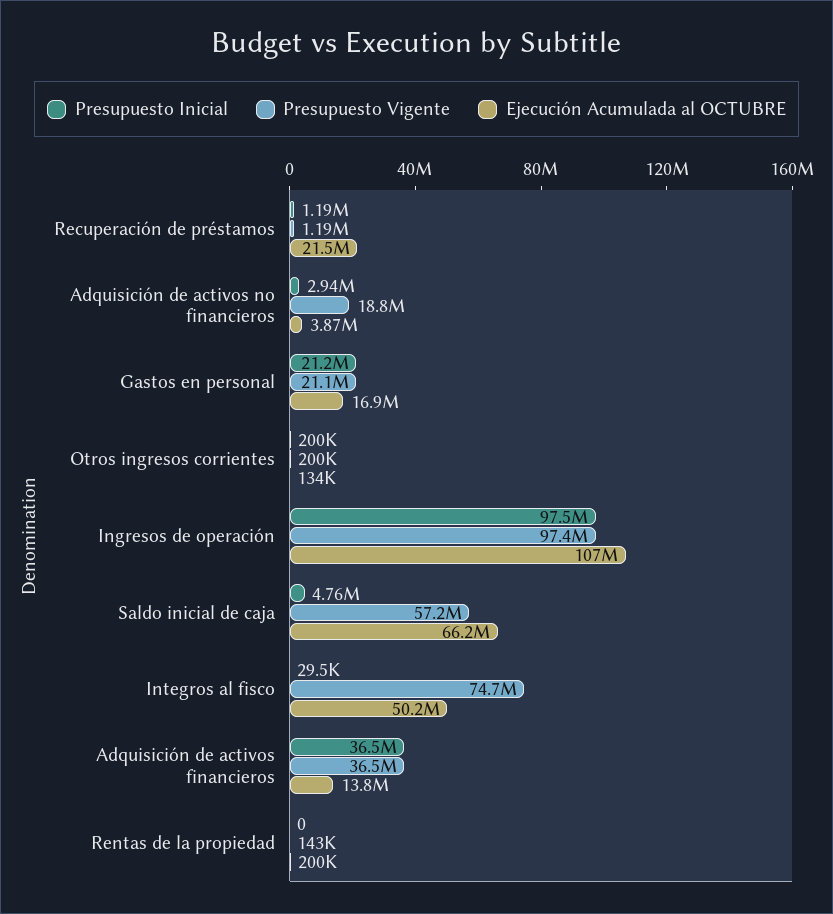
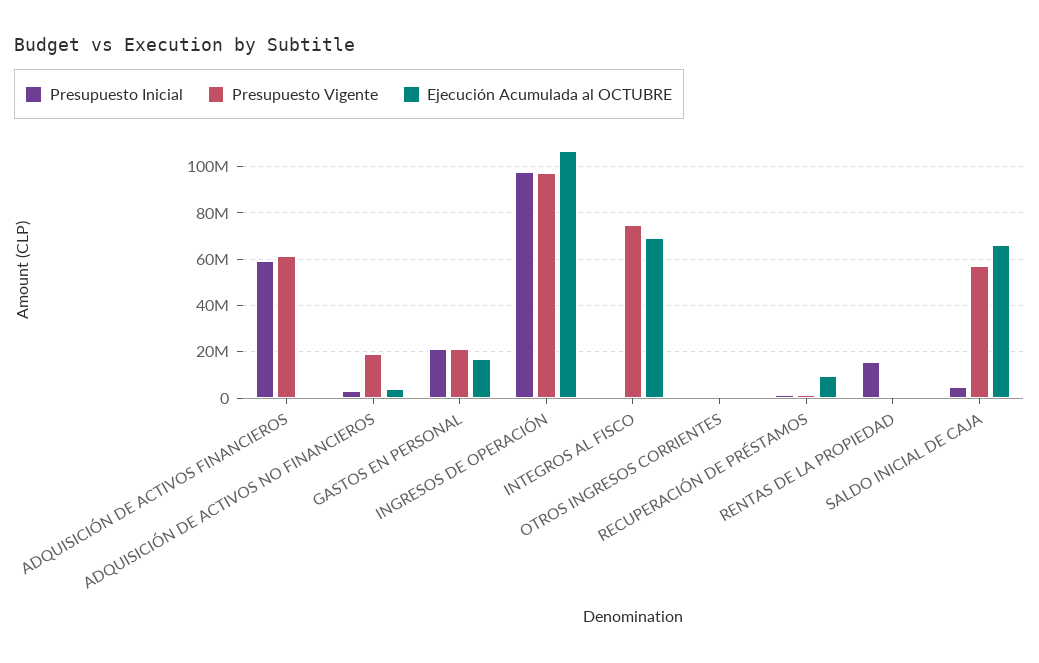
  {
    "Presupuesto Inicial": {
      "Recuperación de préstamos": 1190000,
      "Adquisición de activos no financieros": 2940000,
      "Gastos en personal": 21200000,
      "Otros ingresos corrientes": 200000,
      "Ingresos de operación": 97500000,
      "Saldo inicial de caja": 4760000,
      "Integros al fisco": 29500,
-     "Adquisición de activos financieros": 36500000,
+     "Adquisición de activos financieros": 60000000,
-     "Rentas de la propiedad": 0
+     "Rentas de la propiedad": 15000000
    },
    "Presupuesto Vigente": {
      "Recuperación de préstamos": 1190000,
      "Adquisición de activos no financieros": 18800000,
      "Gastos en personal": 21100000,
      "Otros ingresos corrientes": 200000,
      "Ingresos de operación": 97400000,
      "Saldo inicial de caja": 57200000,
      "Integros al fisco": 74700000,
-     "Adquisición de activos financieros": 36500000,
+     "Adquisición de activos financieros": 60000000,
      "Rentas de la propiedad": 143000
    },
    "Ejecución Acumulada al OCTUBRE": {
-     "Recuperación de préstamos": 21500000,
+     "Recuperación de préstamos": 10000000,
      "Adquisición de activos no financieros": 3870000,
      "Gastos en personal": 16900000,
      "Otros ingresos corrientes": 134000,
      "Ingresos de operación": 107000000,
      "Saldo inicial de caja": 66200000,
-     "Integros al fisco": 50200000,
+     "Integros al fisco": 70000000,
-     "Adquisición de activos financieros": 13800000,
+     "Adquisición de activos financieros": 0,
      "Rentas de la propiedad": 200000
    }
  }

